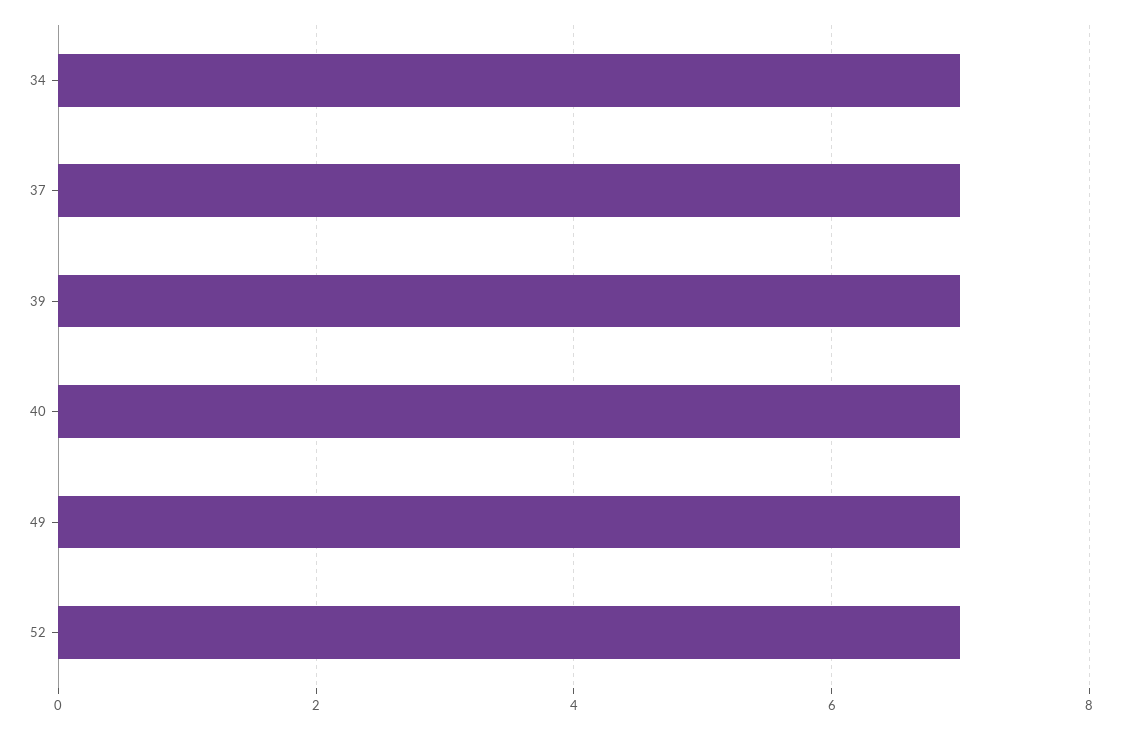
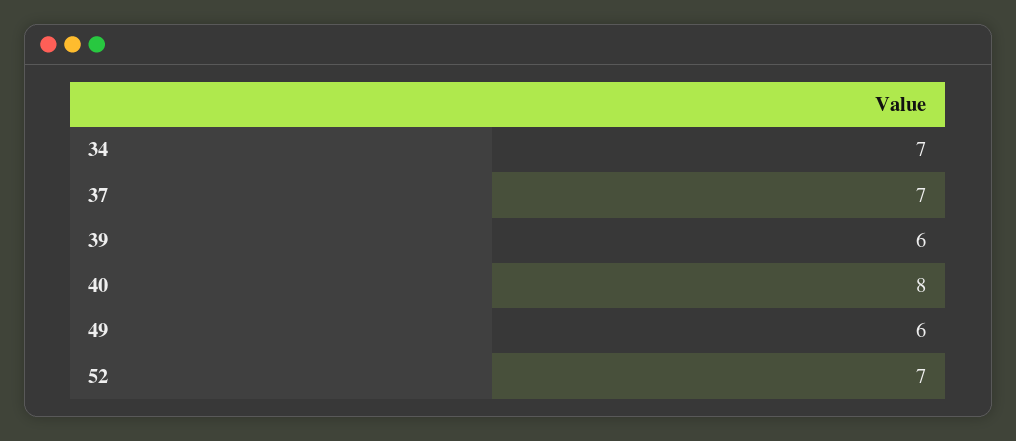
  {
    "34": 7,
    "37": 7,
-   "39": 7,
+   "39": 6,
-   "40": 7,
+   "40": 8,
-   "49": 7,
+   "49": 6,
    "52": 7
  }

